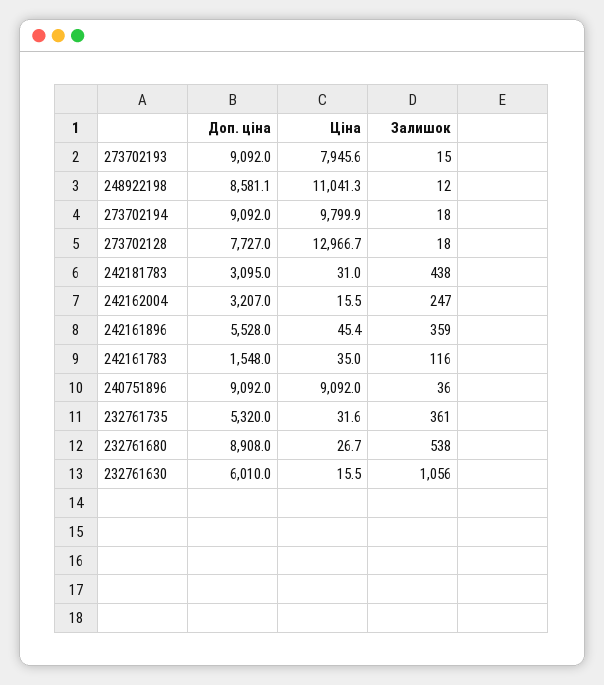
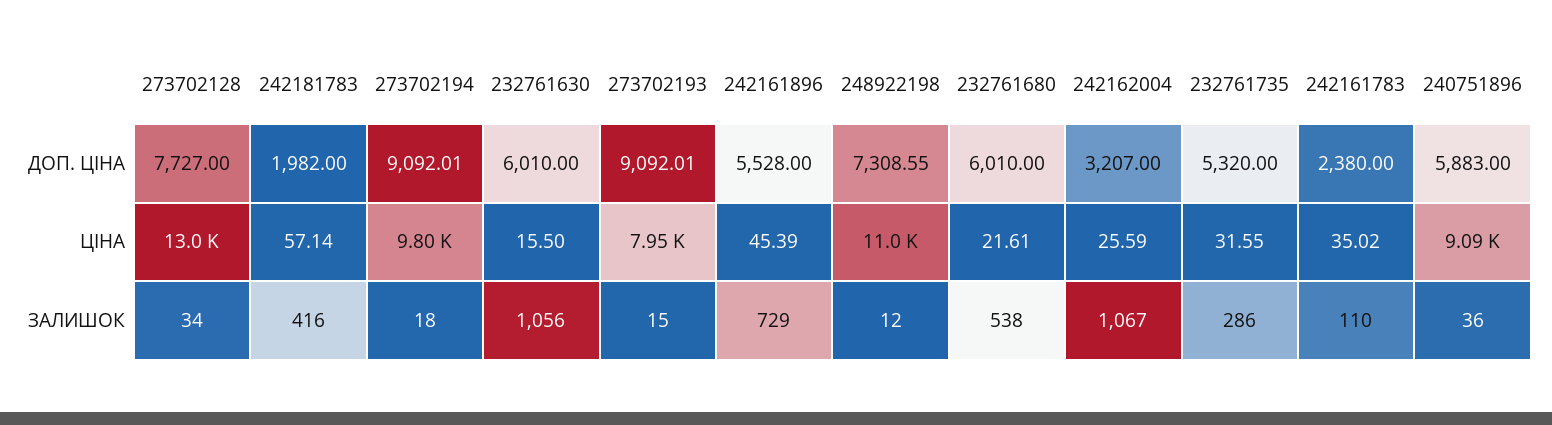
  {
    "Доп. ціна": {
      "273702193": 9092.01,
-     "248922198": 8581.1,
+     "248922198": 7308.55,
      "273702194": 9092.01,
      "273702128": 7727,
-     "242181783": 3095,
+     "242181783": 1982,
      "242162004": 3207,
      "242161896": 5528,
-     "242161783": 1548,
+     "242161783": 2380,
-     "240751896": 9092,
+     "240751896": 5883,
      "232761735": 5320,
-     "232761680": 8908,
+     "232761680": 6010,
      "232761630": 6010
    },
    "Ціна": {
      "273702193": 7945.6,
      "248922198": 11041.3,
      "273702194": 9799.9,
      "273702128": 12966.7,
-     "242181783": 31,
+     "242181783": 57.14,
-     "242162004": 15.5,
+     "242162004": 25.59,
      "242161896": 45.39,
      "242161783": 35.02,
      "240751896": 9092,
      "232761735": 31.55,
-     "232761680": 26.7,
+     "232761680": 21.61,
      "232761630": 15.5
    },
    "Залишок": {
      "273702193": 15,
      "248922198": 12,
      "273702194": 18,
-     "273702128": 18,
+     "273702128": 34,
-     "242181783": 438,
+     "242181783": 416,
-     "242162004": 247,
+     "242162004": 1067,
-     "242161896": 359,
+     "242161896": 729,
-     "242161783": 116,
+     "242161783": 110,
      "240751896": 36,
-     "232761735": 361,
+     "232761735": 286,
      "232761680": 538,
      "232761630": 1056
    }
  }

